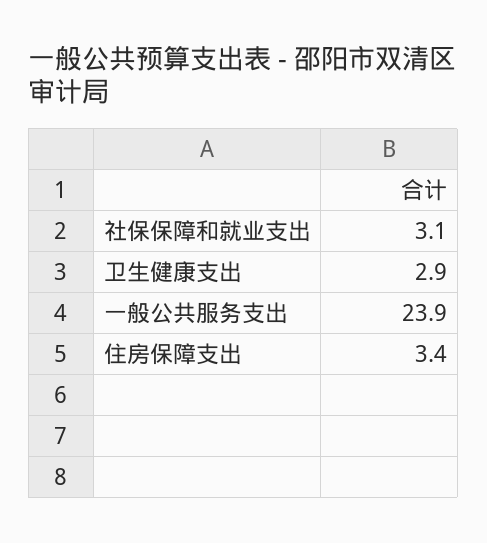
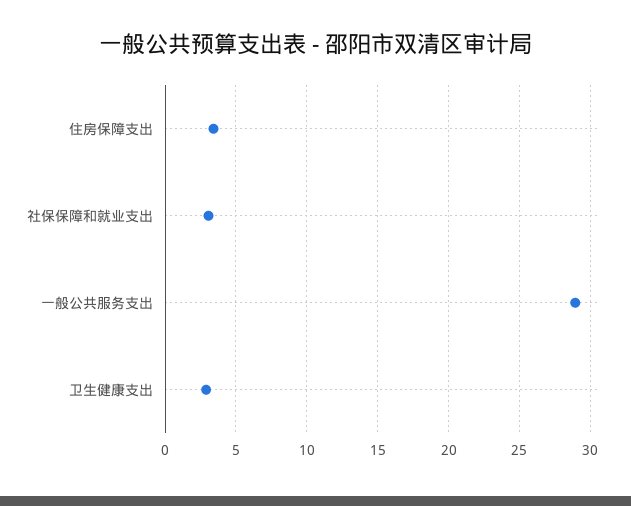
  {
    "社保保障和就业支出": 3.1,
    "卫生健康支出": 2.9,
-   "一般公共服务支出": 23.9,
+   "一般公共服务支出": 29,
    "住房保障支出": 3.4
  }

